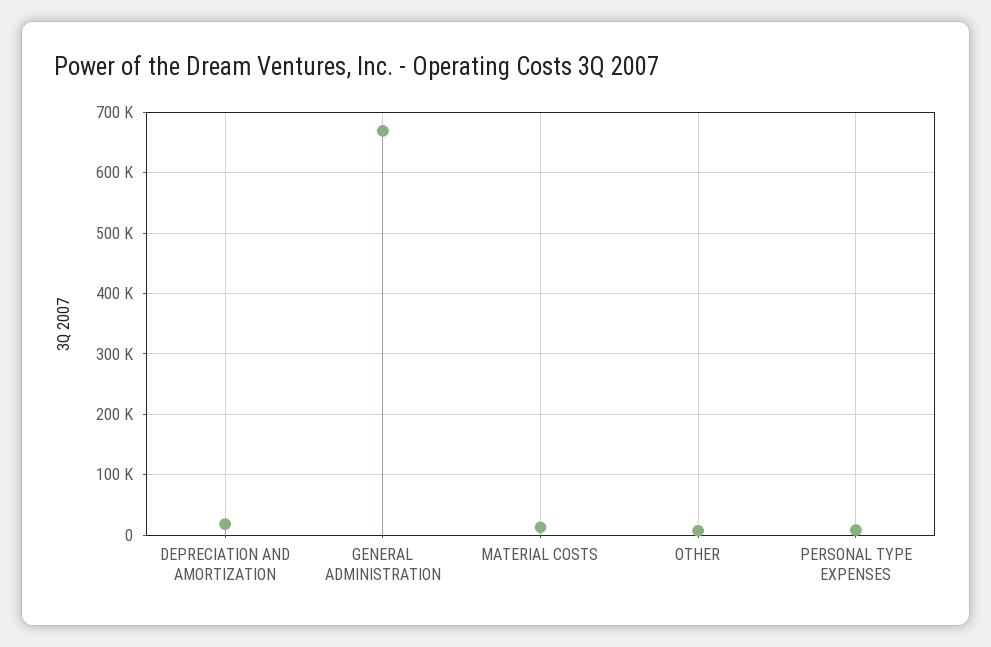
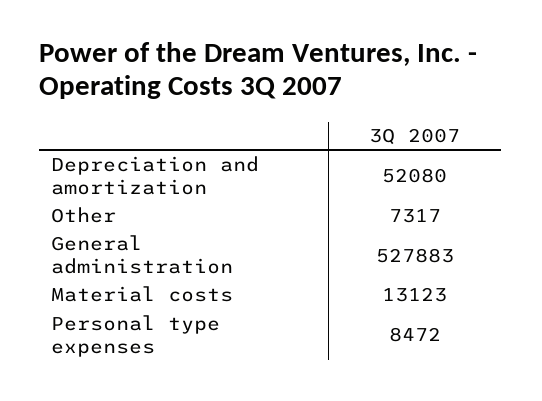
  {
-   "DEPRECIATION AND AMORTIZATION": 20000,
+   "DEPRECIATION AND AMORTIZATION": 52080,
-   "GENERAL ADMINISTRATION": 670000,
+   "GENERAL ADMINISTRATION": 527883,
    "MATERIAL COSTS": 13123,
    "OTHER": 7317,
    "PERSONAL TYPE EXPENSES": 8472
  }

